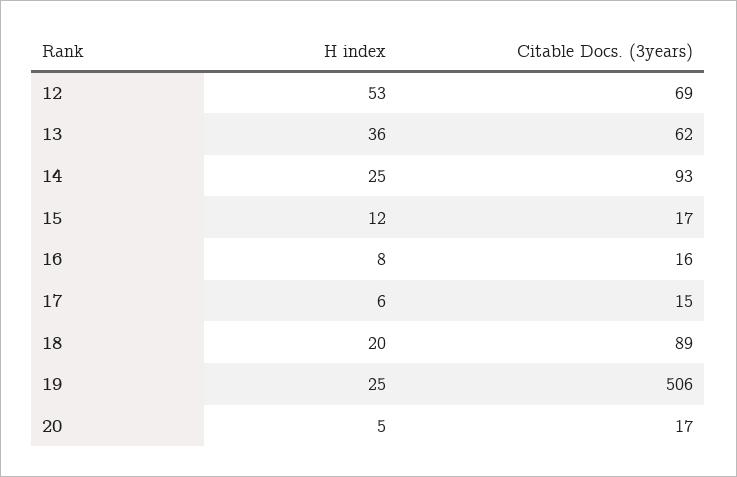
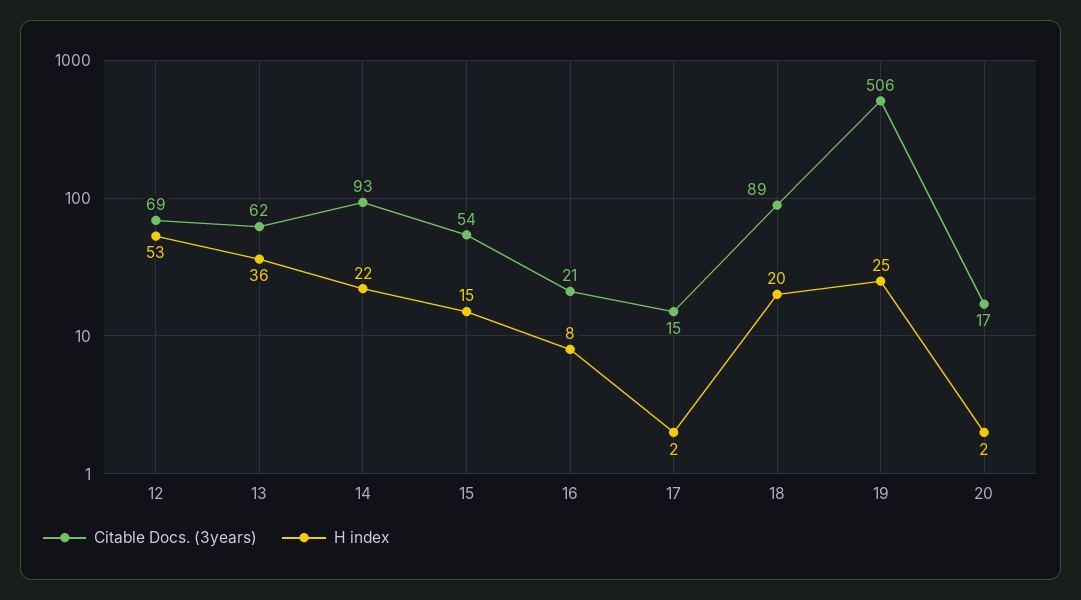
  {
    "H index": {
      "12": 53,
      "13": 36,
-     "14": 25,
+     "14": 22,
-     "15": 12,
+     "15": 15,
      "16": 8,
-     "17": 6,
+     "17": 2,
      "18": 20,
      "19": 25,
-     "20": 5
+     "20": 2
    },
    "Citable Docs. (3years)": {
      "12": 69,
      "13": 62,
      "14": 93,
-     "15": 17,
+     "15": 54,
-     "16": 16,
+     "16": 21,
      "17": 15,
      "18": 89,
      "19": 506,
      "20": 17
    }
  }

